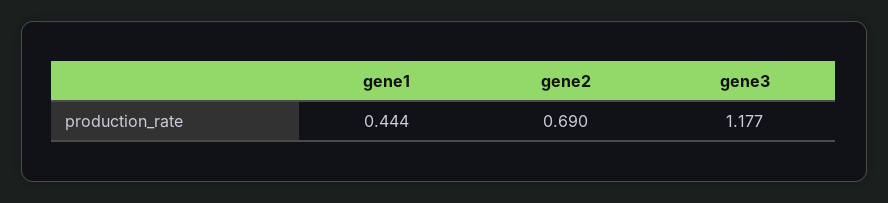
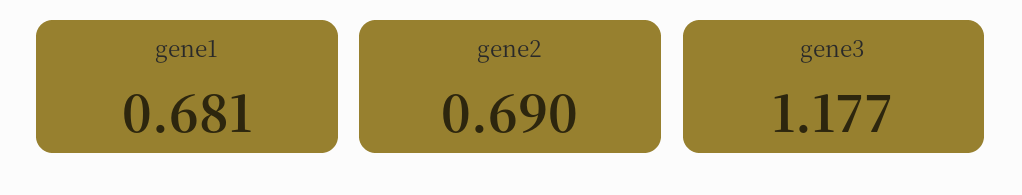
  {
-   "gene1": 0.444,
+   "gene1": 0.681,
    "gene2": 0.69,
    "gene3": 1.177
  }

